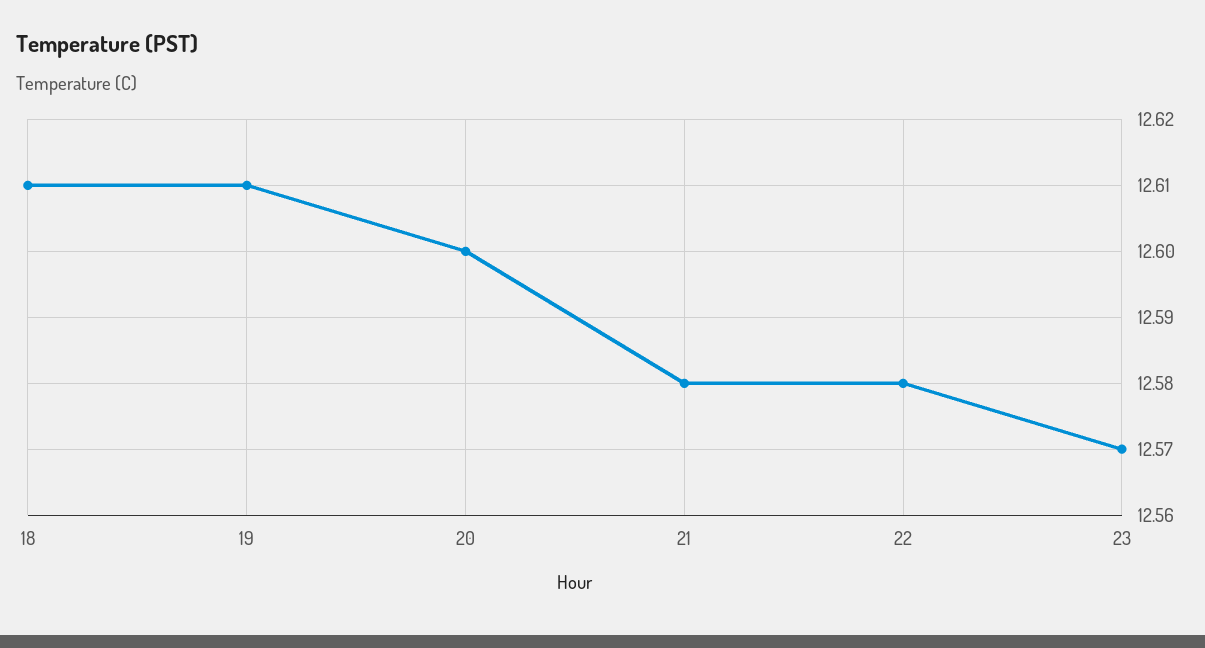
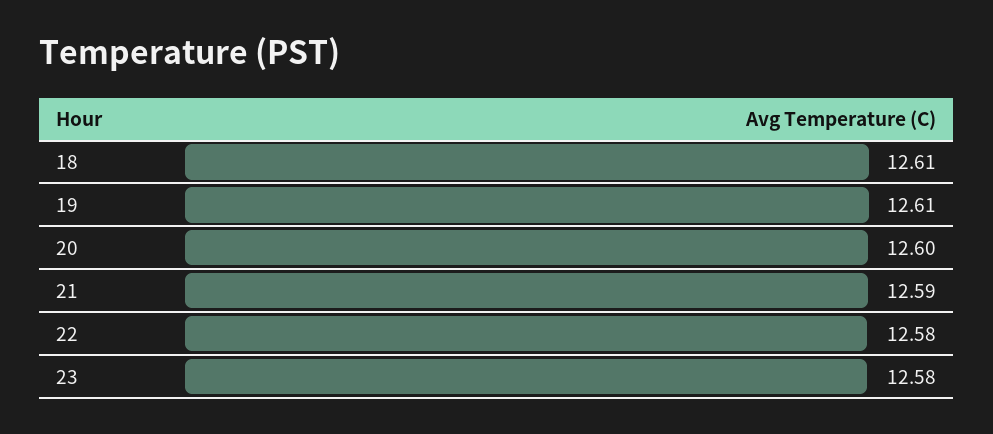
  {
    "18": 12.61,
    "19": 12.61,
    "20": 12.6,
-   "21": 12.58,
+   "21": 12.59,
    "22": 12.58,
-   "23": 12.57
+   "23": 12.58
  }

